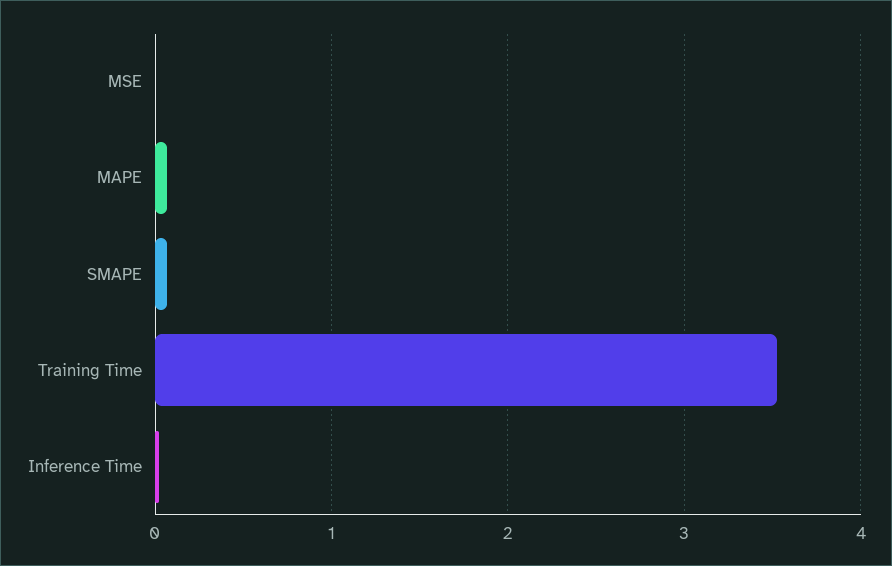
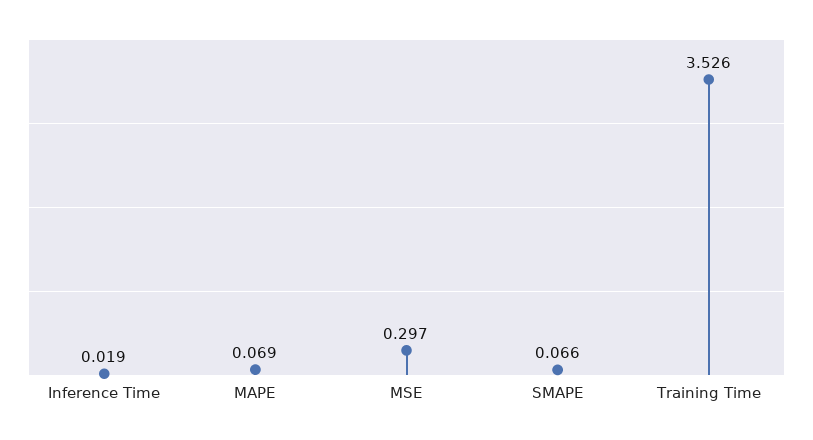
  {
-   "MSE": 0,
+   "MSE": 0.297,
    "MAPE": 0.069,
    "SMAPE": 0.066,
    "Training Time": 3.526,
    "Inference Time": 0.019
  }

